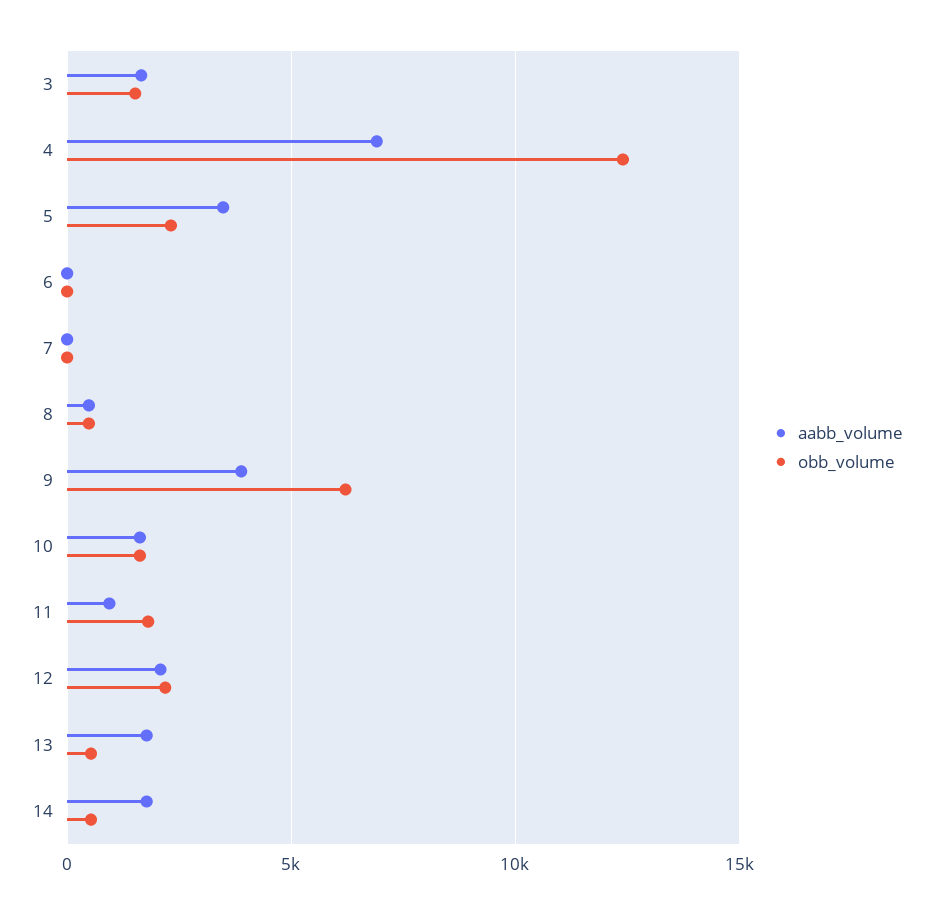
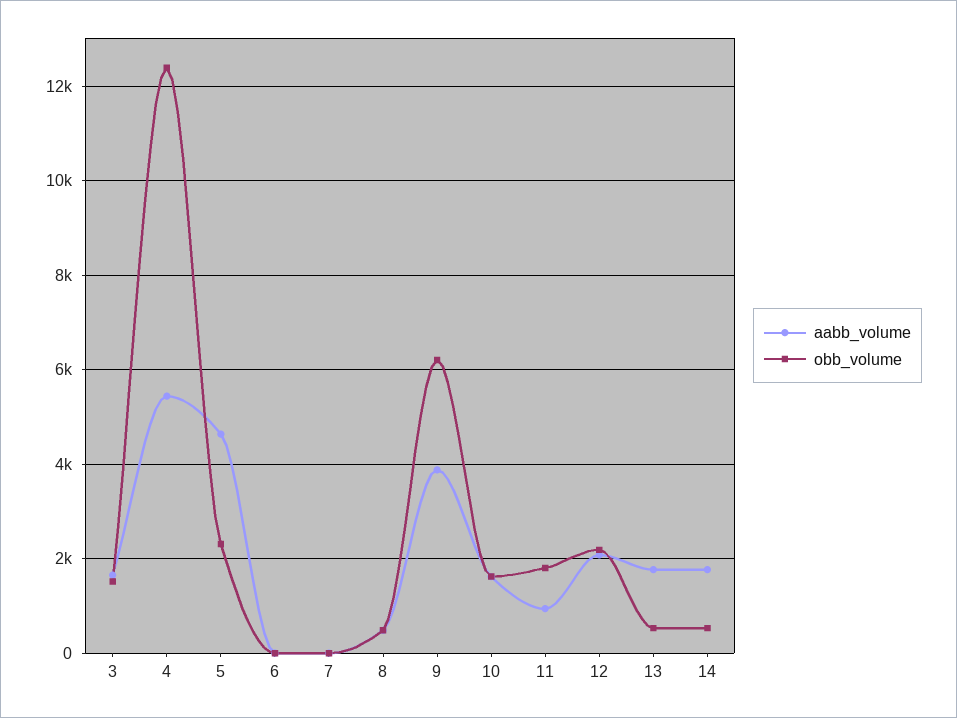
  {
    "aabb_volume": {
      "3": 1600,
-     "4": 7000,
+     "4": 5400,
-     "5": 3500,
+     "5": 4600,
      "6": 0,
      "7": 0,
      "8": 400,
      "9": 3800,
      "10": 1600,
      "11": 1000,
      "12": 2000,
      "13": 1800,
      "14": 1800
    },
    "obb_volume": {
      "3": 1600,
      "4": 12400,
      "5": 2400,
      "6": 0,
      "7": 0,
      "8": 400,
      "9": 6200,
      "10": 1600,
      "11": 1800,
      "12": 2200,
      "13": 600,
      "14": 600
    }
  }

